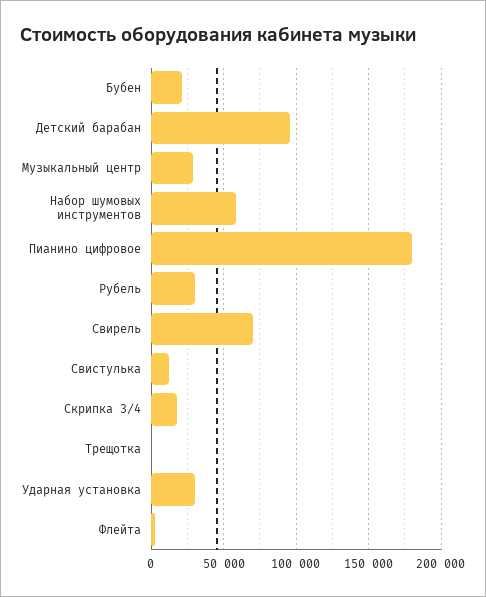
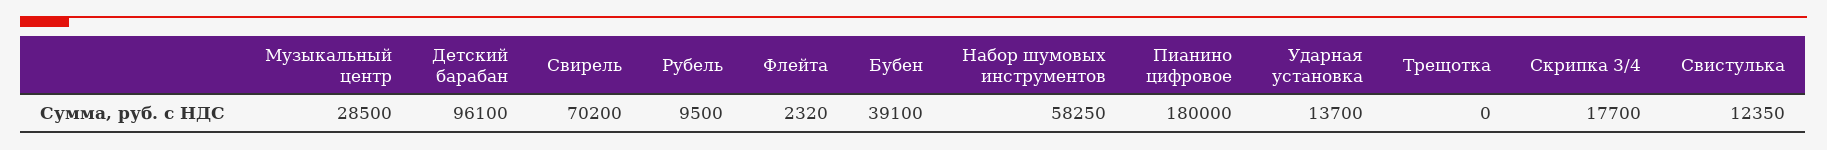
  {
-   "Бубен": 20000,
+   "Бубен": 39100,
    "Детский барабан": 96100,
    "Музыкальный центр": 28500,
    "Набор шумовых инструментов": 58250,
    "Пианино цифровое": 180000,
-   "Рубель": 30000,
+   "Рубель": 9500,
    "Свирель": 70200,
    "Свистулька": 12350,
    "Скрипка 3/4": 17700,
    "Трещотка": 0,
-   "Ударная установка": 30000,
+   "Ударная установка": 13700,
    "Флейта": 2320
  }

